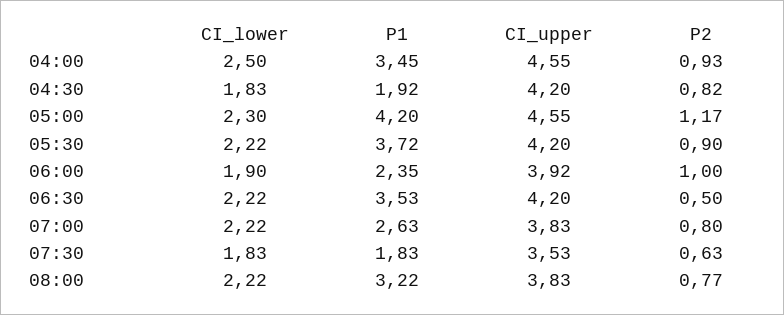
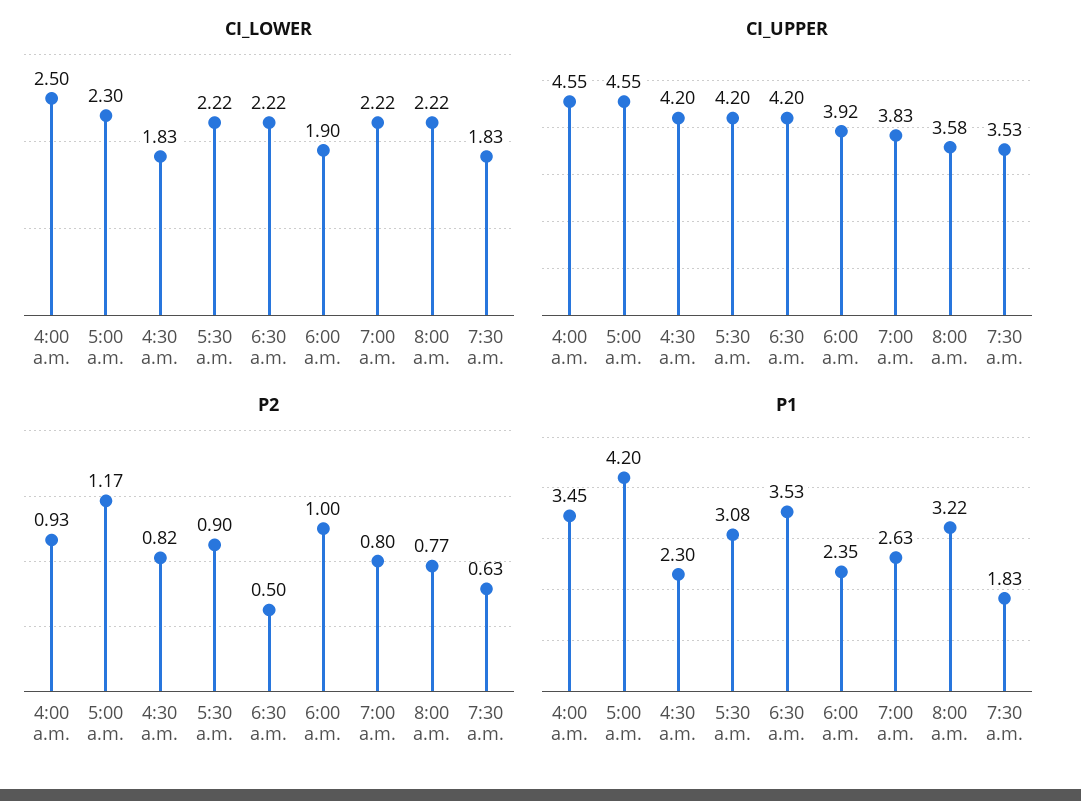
  {
    "CI_lower": {
      "04:00": 2.5,
      "04:30": 1.83,
      "05:00": 2.3,
      "05:30": 2.22,
      "06:00": 1.9,
      "06:30": 2.22,
      "07:00": 2.22,
      "07:30": 1.83,
      "08:00": 2.22
    },
    "P1": {
      "04:00": 3.45,
-     "04:30": 1.92,
+     "04:30": 2.3,
      "05:00": 4.2,
-     "05:30": 3.72,
+     "05:30": 3.08,
      "06:00": 2.35,
      "06:30": 3.53,
      "07:00": 2.63,
      "07:30": 1.83,
      "08:00": 3.22
    },
    "CI_upper": {
      "04:00": 4.55,
      "04:30": 4.2,
      "05:00": 4.55,
      "05:30": 4.2,
      "06:00": 3.92,
      "06:30": 4.2,
      "07:00": 3.83,
      "07:30": 3.53,
-     "08:00": 3.83
+     "08:00": 3.58
    },
    "P2": {
      "04:00": 0.93,
      "04:30": 0.82,
      "05:00": 1.17,
      "05:30": 0.9,
      "06:00": 1,
      "06:30": 0.5,
      "07:00": 0.8,
      "07:30": 0.63,
      "08:00": 0.77
    }
  }

